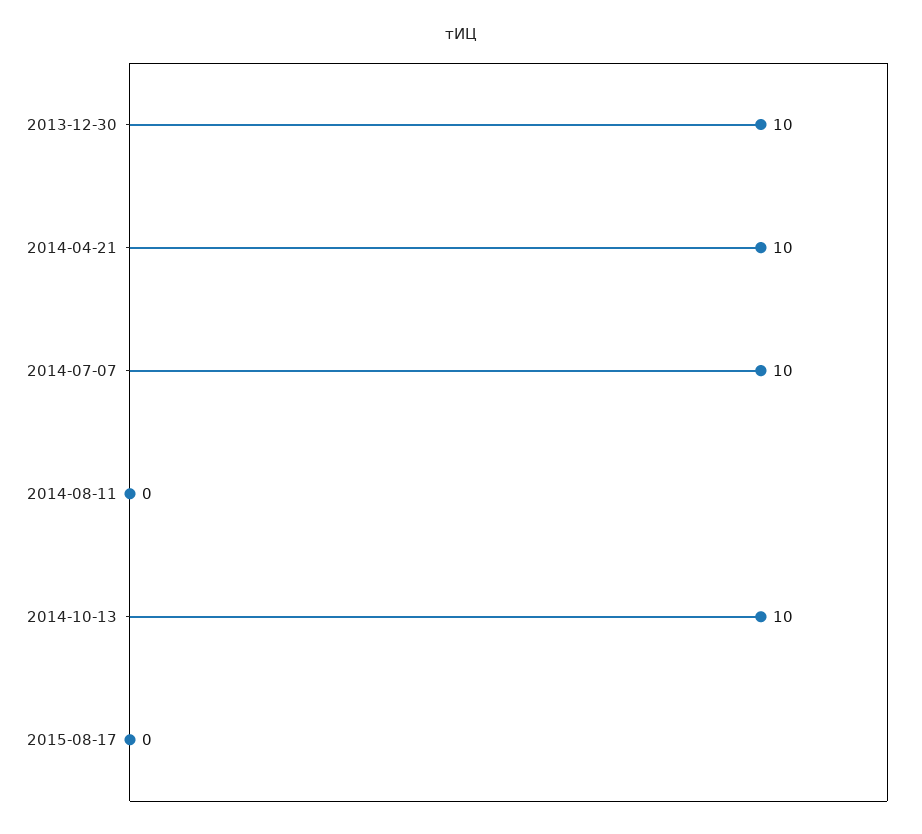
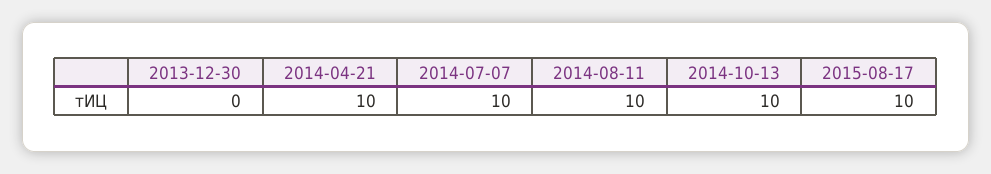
  {
-   "2013-12-30": 10,
+   "2013-12-30": 0,
    "2014-04-21": 10,
    "2014-07-07": 10,
-   "2014-08-11": 0,
+   "2014-08-11": 10,
    "2014-10-13": 10,
-   "2015-08-17": 0
+   "2015-08-17": 10
  }

